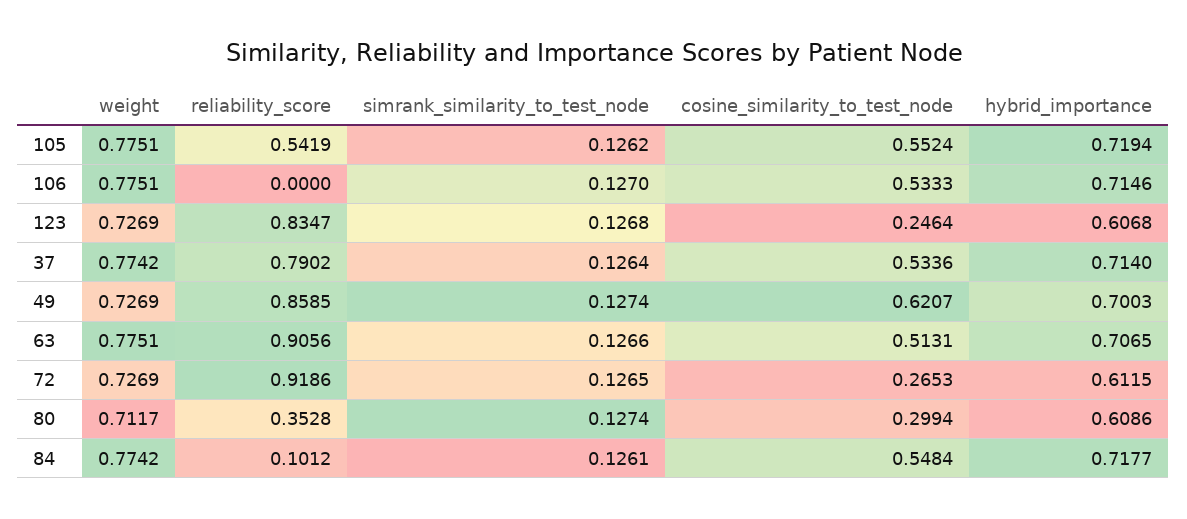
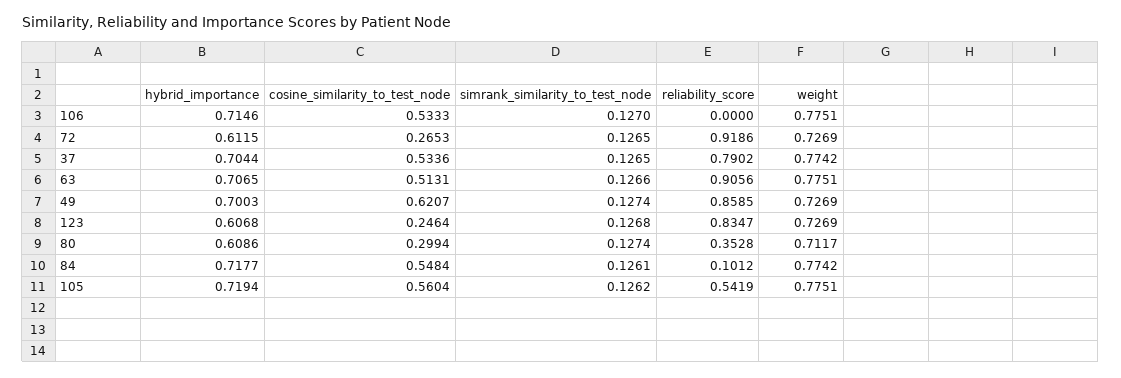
  {
    "weight": {
      "105": 0.7751,
      "106": 0.7751,
      "123": 0.7269,
      "37": 0.7742,
      "49": 0.7269,
      "63": 0.7751,
      "72": 0.7269,
      "80": 0.7117,
      "84": 0.7742
    },
    "reliability_score": {
      "105": 0.5419,
      "106": 0,
      "123": 0.8347,
      "37": 0.7902,
      "49": 0.8585,
      "63": 0.9056,
      "72": 0.9186,
      "80": 0.3528,
      "84": 0.1012
    },
    "simrank_similarity_to_test_node": {
      "105": 0.1262,
      "106": 0.127,
      "123": 0.1268,
-     "37": 0.1264,
+     "37": 0.1265,
      "49": 0.1274,
      "63": 0.1266,
      "72": 0.1265,
      "80": 0.1274,
      "84": 0.1261
    },
    "cosine_similarity_to_test_node": {
-     "105": 0.5524,
+     "105": 0.5604,
      "106": 0.5333,
      "123": 0.2464,
      "37": 0.5336,
      "49": 0.6207,
      "63": 0.5131,
      "72": 0.2653,
      "80": 0.2994,
      "84": 0.5484
    },
    "hybrid_importance": {
      "105": 0.7194,
      "106": 0.7146,
      "123": 0.6068,
-     "37": 0.714,
+     "37": 0.7044,
      "49": 0.7003,
      "63": 0.7065,
      "72": 0.6115,
      "80": 0.6086,
      "84": 0.7177
    }
  }

